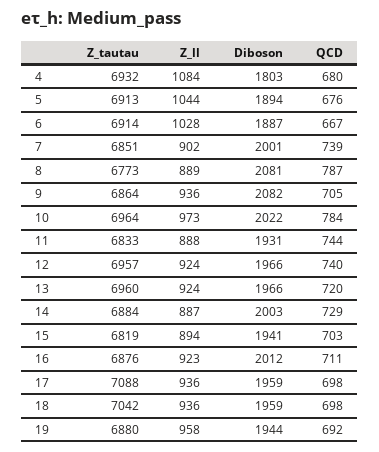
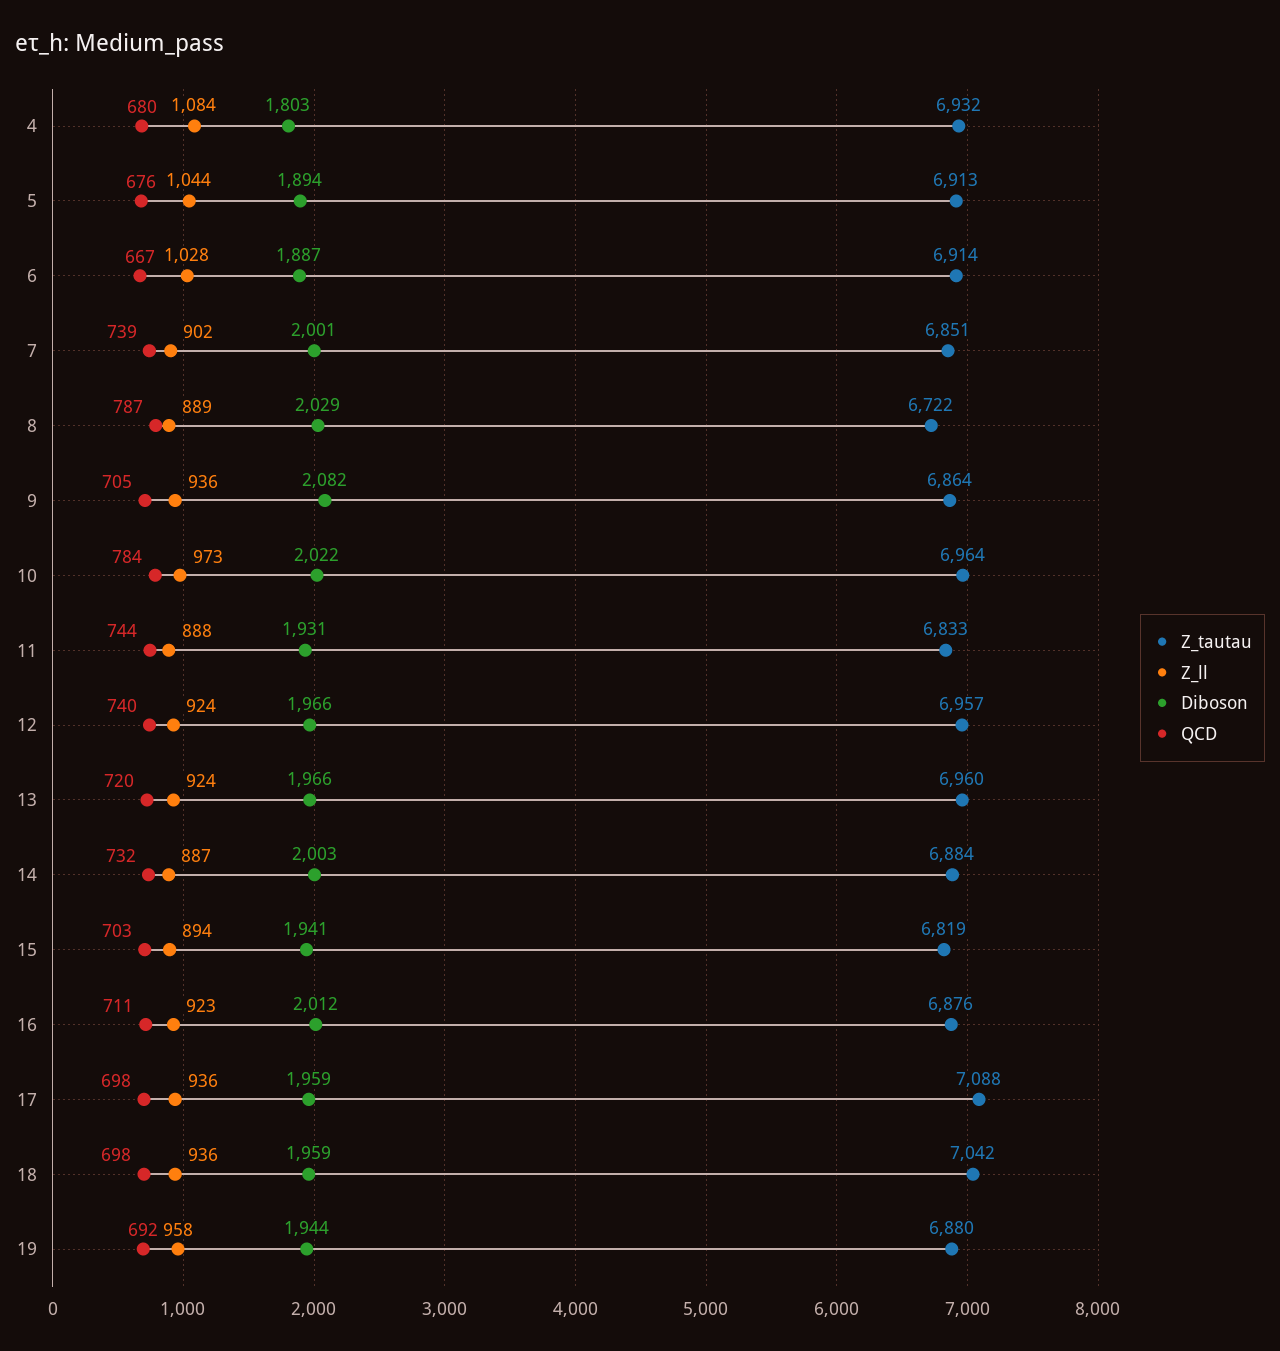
  {
    "Z_tautau": {
      "4": 6932,
      "5": 6913,
      "6": 6914,
      "7": 6851,
-     "8": 6773,
+     "8": 6722,
      "9": 6864,
      "10": 6964,
      "11": 6833,
      "12": 6957,
      "13": 6960,
      "14": 6884,
      "15": 6819,
      "16": 6876,
      "17": 7088,
      "18": 7042,
      "19": 6880
    },
    "Z_ll": {
      "4": 1084,
      "5": 1044,
      "6": 1028,
      "7": 902,
      "8": 889,
      "9": 936,
      "10": 973,
      "11": 888,
      "12": 924,
      "13": 924,
      "14": 887,
      "15": 894,
      "16": 923,
      "17": 936,
      "18": 936,
      "19": 958
    },
    "Diboson": {
      "4": 1803,
      "5": 1894,
      "6": 1887,
      "7": 2001,
-     "8": 2081,
+     "8": 2029,
      "9": 2082,
      "10": 2022,
      "11": 1931,
      "12": 1966,
      "13": 1966,
      "14": 2003,
      "15": 1941,
      "16": 2012,
      "17": 1959,
      "18": 1959,
      "19": 1944
    },
    "QCD": {
      "4": 680,
      "5": 676,
      "6": 667,
      "7": 739,
      "8": 787,
      "9": 705,
      "10": 784,
      "11": 744,
      "12": 740,
      "13": 720,
-     "14": 729,
+     "14": 732,
      "15": 703,
      "16": 711,
      "17": 698,
      "18": 698,
      "19": 692
    }
  }

